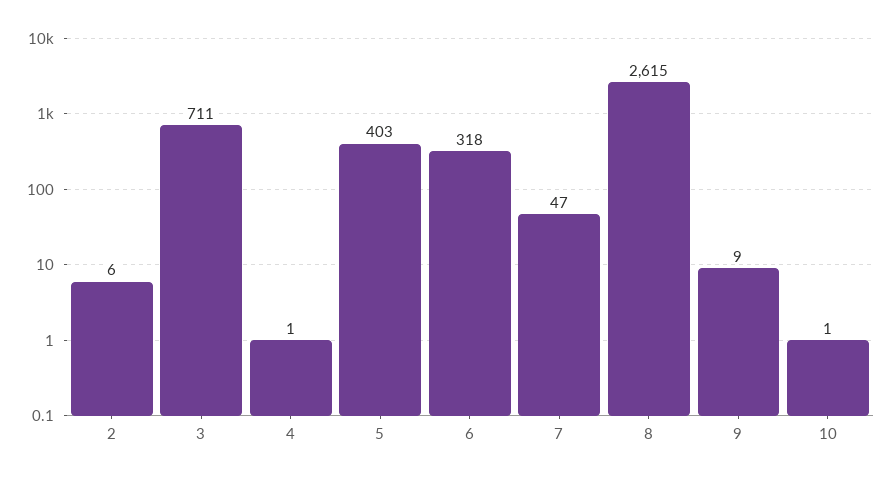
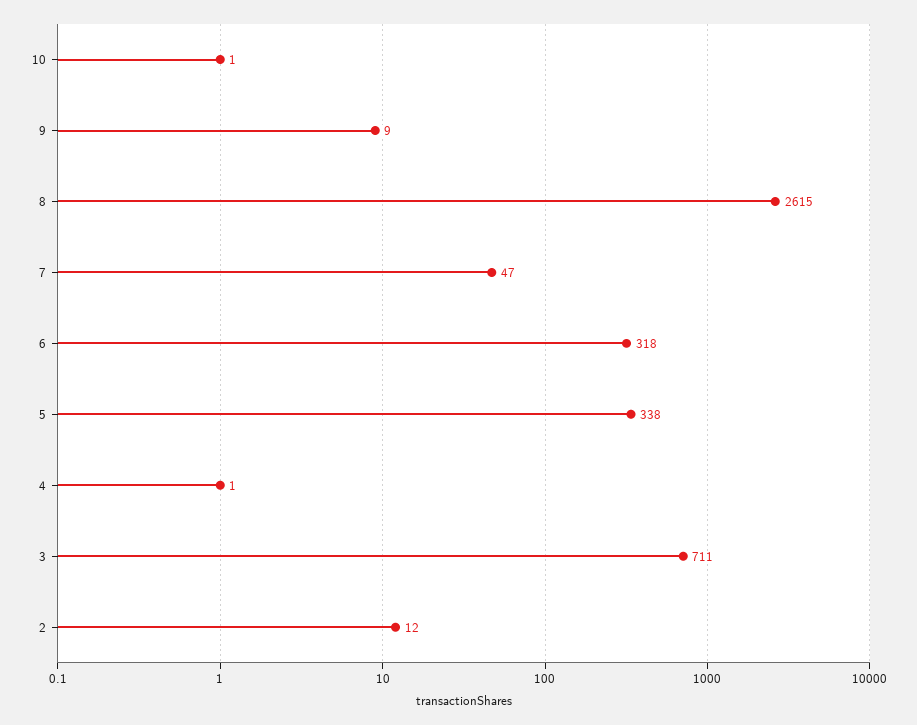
  {
-   "2": 6,
+   "2": 12,
    "3": 711,
    "4": 1,
-   "5": 403,
+   "5": 338,
    "6": 318,
    "7": 47,
    "8": 2615,
    "9": 9,
    "10": 1
  }

